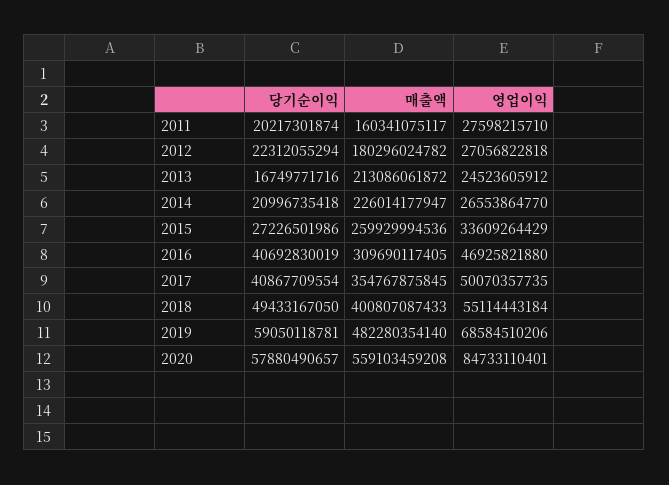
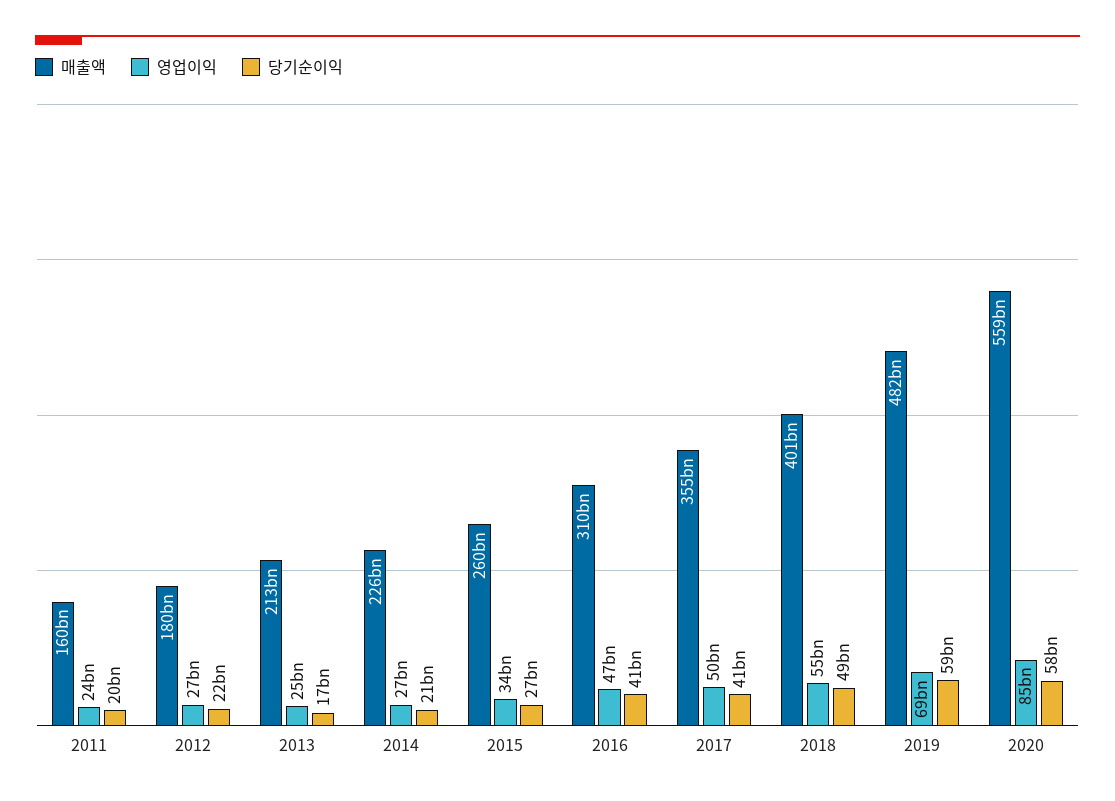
  {
    "당기순이익": {
      "2011": 20217301874,
      "2012": 22312055294,
      "2013": 16749771716,
      "2014": 20996735418,
      "2015": 27226501986,
      "2016": 40692830019,
      "2017": 40867709554,
      "2018": 49433167050,
      "2019": 59050118781,
      "2020": 57880490657
    },
    "매출액": {
      "2011": 160341075117,
      "2012": 180296024782,
      "2013": 213086061872,
      "2014": 226014177947,
      "2015": 259929994536,
      "2016": 309690117405,
      "2017": 354767875845,
      "2018": 400807087433,
      "2019": 482280354140,
      "2020": 559103459208
    },
    "영업이익": {
-     "2011": 27598215710,
+     "2011": 24000000000,
      "2012": 27056822818,
      "2013": 24523605912,
      "2014": 26553864770,
      "2015": 33609264429,
      "2016": 46925821880,
      "2017": 50070357735,
      "2018": 55114443184,
      "2019": 68584510206,
      "2020": 84733110401
    }
  }

